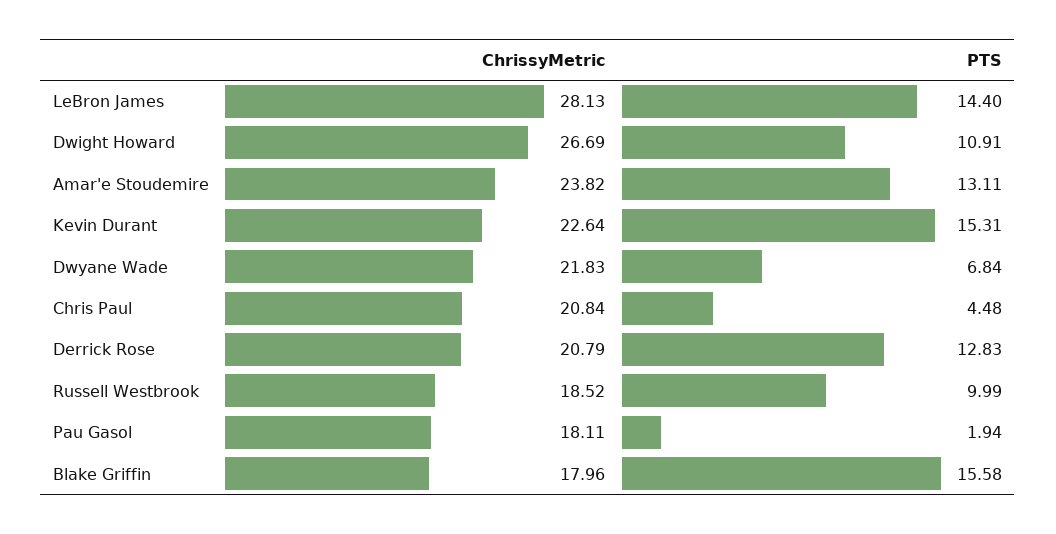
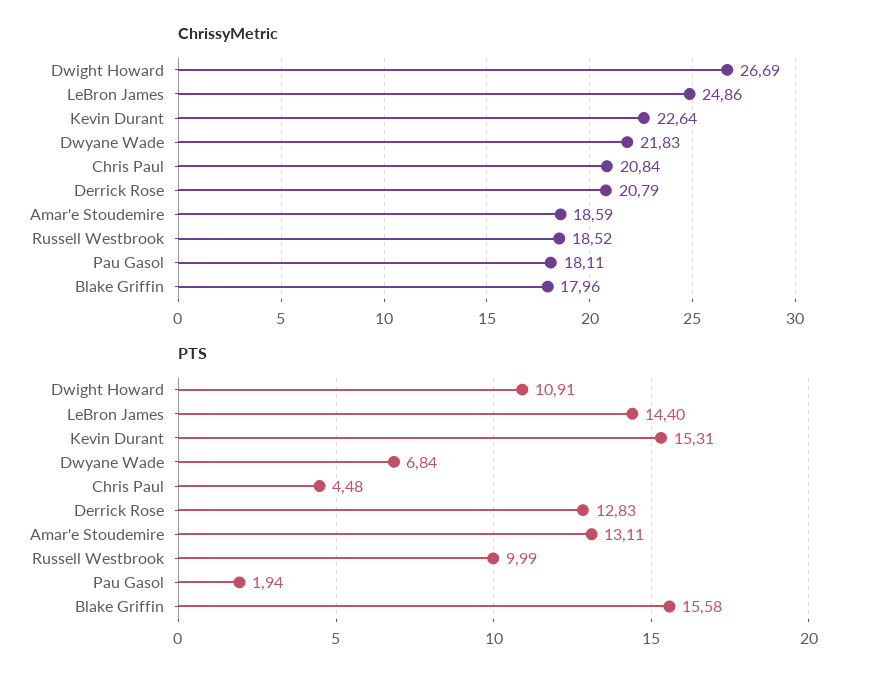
  {
    "ChrissyMetric": {
-     "LeBron James": 28.13,
+     "LeBron James": 24.86,
      "Dwight Howard": 26.69,
-     "Amar'e Stoudemire": 23.82,
+     "Amar'e Stoudemire": 18.59,
      "Kevin Durant": 22.64,
      "Dwyane Wade": 21.83,
      "Chris Paul": 20.84,
      "Derrick Rose": 20.79,
      "Russell Westbrook": 18.52,
      "Pau Gasol": 18.11,
      "Blake Griffin": 17.96
    },
    "PTS": {
      "LeBron James": 14.4,
      "Dwight Howard": 10.91,
      "Amar'e Stoudemire": 13.11,
      "Kevin Durant": 15.31,
      "Dwyane Wade": 6.84,
      "Chris Paul": 4.48,
      "Derrick Rose": 12.83,
      "Russell Westbrook": 9.99,
      "Pau Gasol": 1.94,
      "Blake Griffin": 15.58
    }
  }

